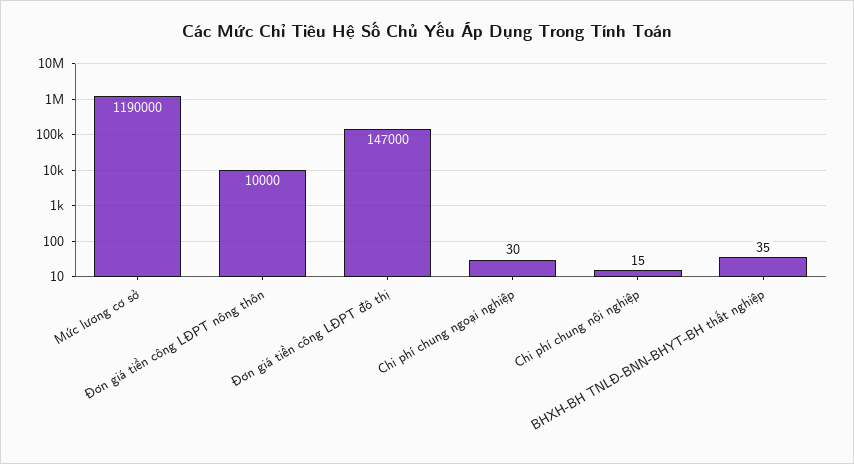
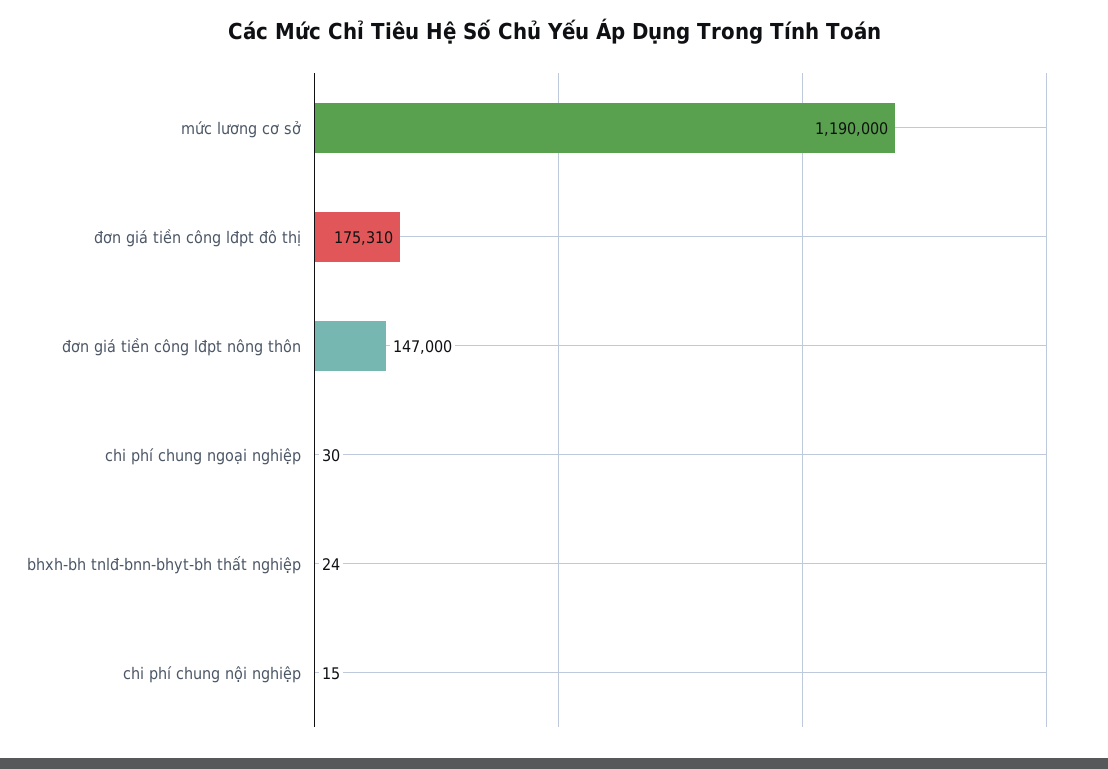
  {
    "Mức lương cơ sở": 1190000,
-   "Đơn giá tiền công LĐPT nông thôn": 10000,
+   "Đơn giá tiền công LĐPT nông thôn": 147000,
-   "Đơn giá tiền công LĐPT đô thị": 147000,
+   "Đơn giá tiền công LĐPT đô thị": 175310,
    "Chi phí chung ngoại nghiệp": 30,
    "Chi phí chung nội nghiệp": 15,
-   "BHXH-BH TNLĐ-BNN-BHYT-BH thất nghiệp": 35
+   "BHXH-BH TNLĐ-BNN-BHYT-BH thất nghiệp": 24
  }

